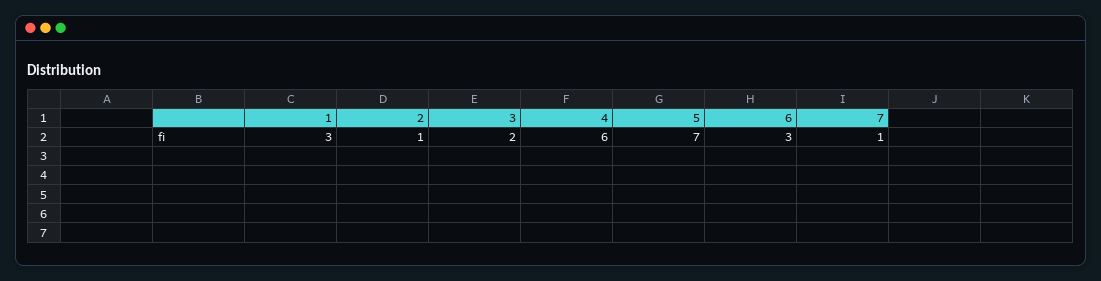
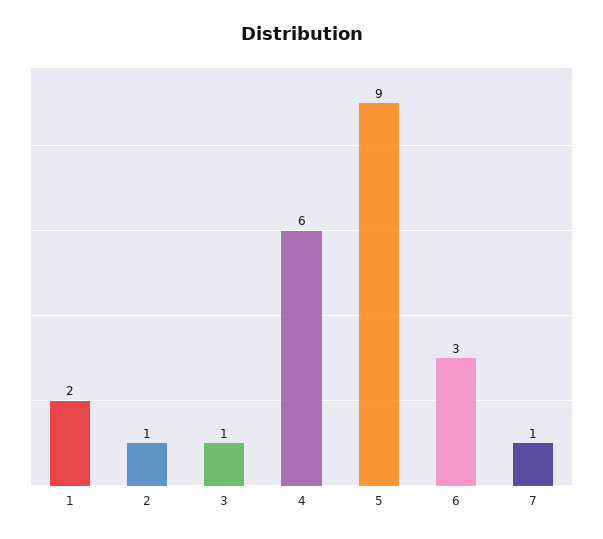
  {
-   "1": 3,
+   "1": 2,
    "2": 1,
-   "3": 2,
+   "3": 1,
    "4": 6,
-   "5": 7,
+   "5": 9,
    "6": 3,
    "7": 1
  }

